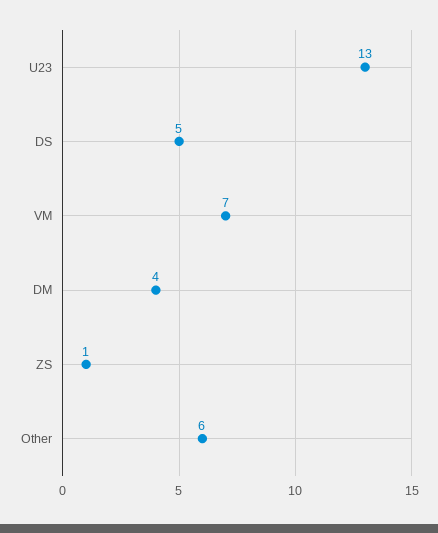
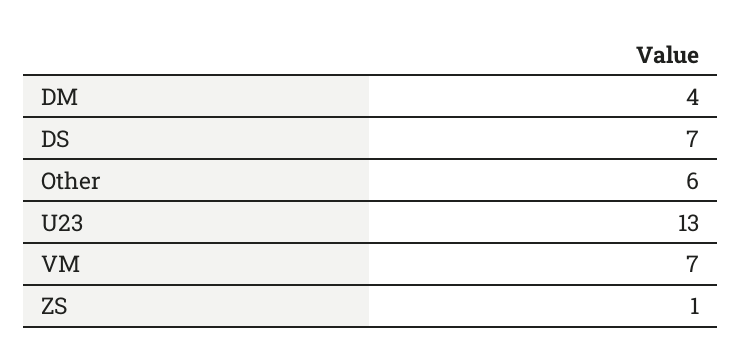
  {
    "U23": 13,
-   "DS": 5,
+   "DS": 7,
    "VM": 7,
    "DM": 4,
    "ZS": 1,
    "Other": 6
  }

